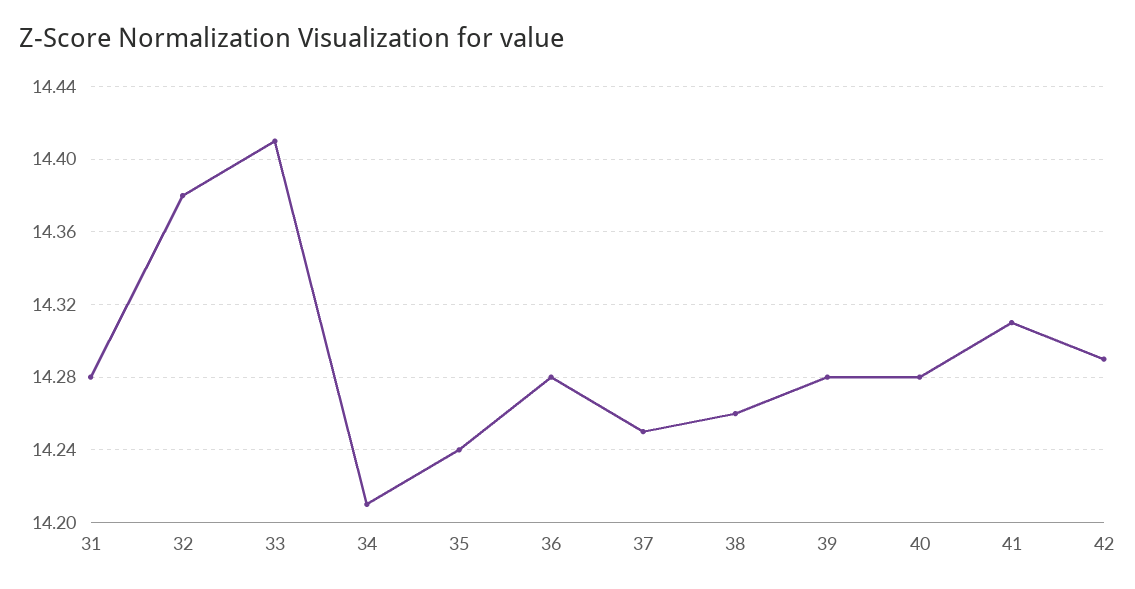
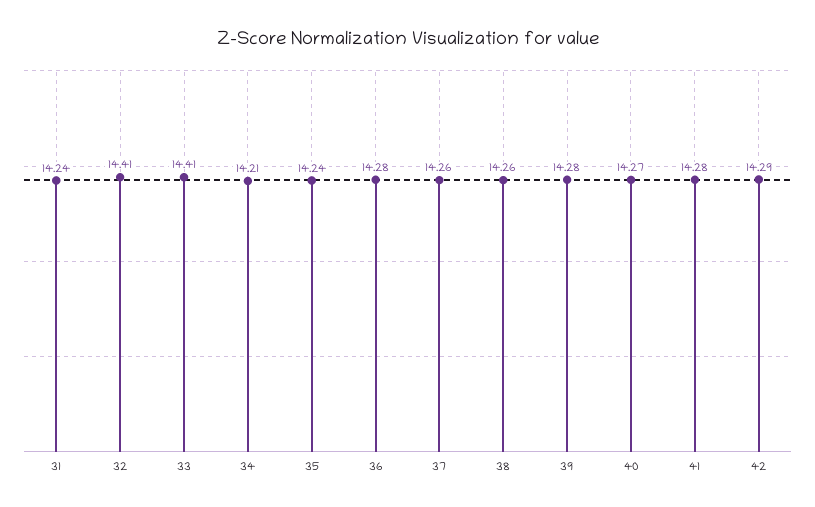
  {
-   "31": 14.28,
+   "31": 14.24,
-   "32": 14.38,
+   "32": 14.41,
    "33": 14.41,
    "34": 14.21,
    "35": 14.24,
    "36": 14.28,
-   "37": 14.25,
+   "37": 14.26,
    "38": 14.26,
    "39": 14.28,
-   "40": 14.28,
+   "40": 14.27,
-   "41": 14.31,
+   "41": 14.28,
    "42": 14.29
  }

